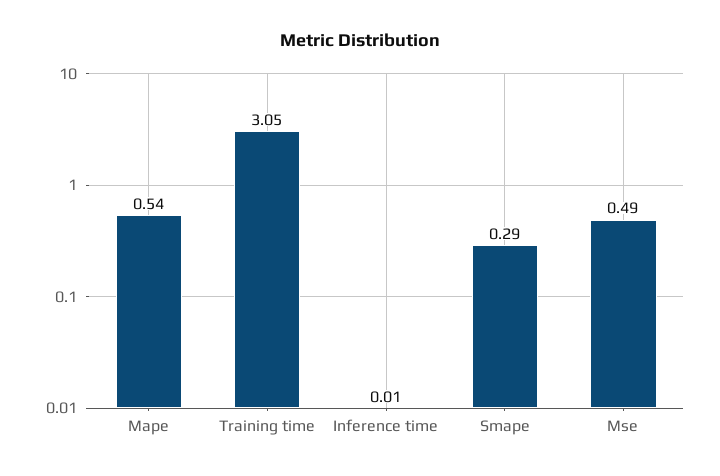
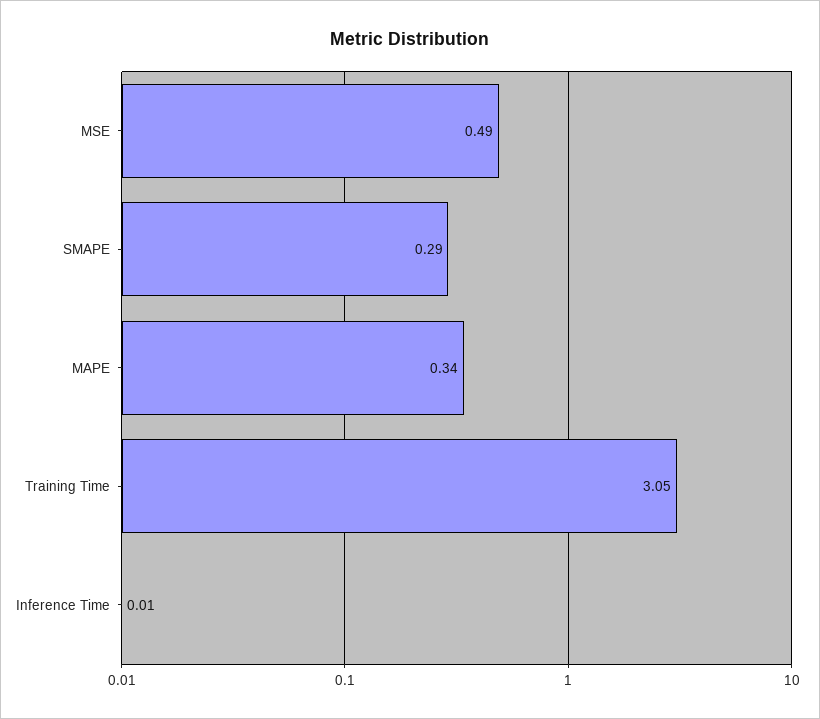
  {
-   "Mape": 0.54,
+   "Mape": 0.34,
    "Training time": 3.05,
    "Inference time": 0.01,
    "Smape": 0.29,
    "Mse": 0.49
  }

